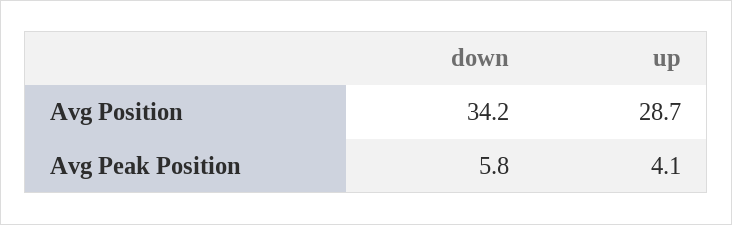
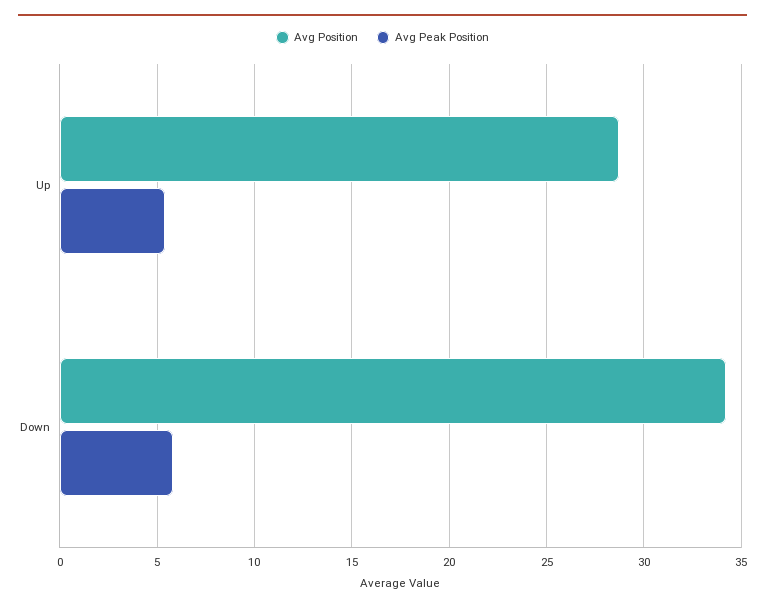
  {
    "Avg Position": {
      "down": 34.2,
      "up": 28.7
    },
    "Avg Peak Position": {
      "down": 5.8,
-     "up": 4.1
+     "up": 5.5
    }
  }

